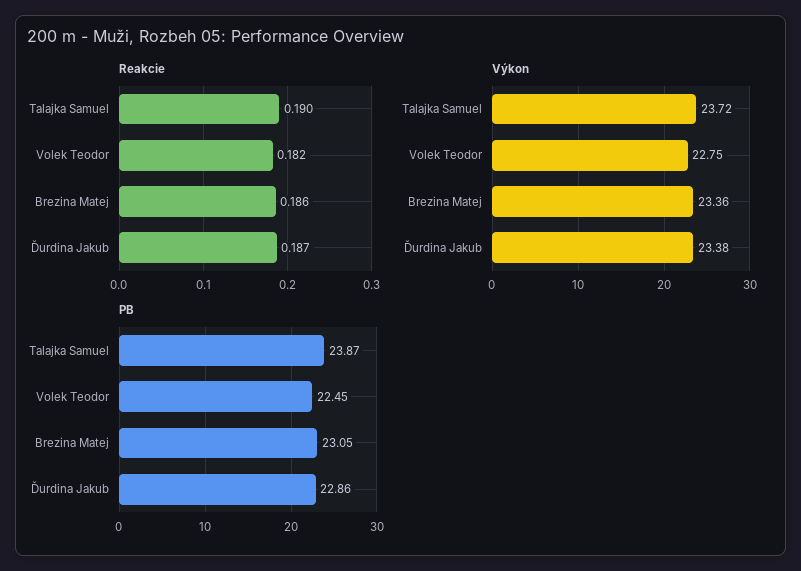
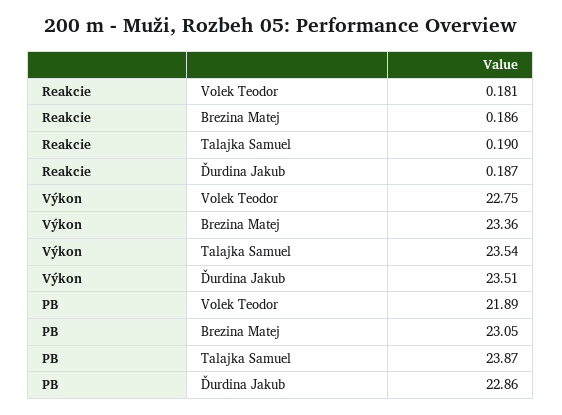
  {
    "Reakcie": {
      "Talajka Samuel": 0.19,
-     "Volek Teodor": 0.182,
+     "Volek Teodor": 0.181,
      "Brezina Matej": 0.186,
      "Ďurdina Jakub": 0.187
    },
    "Výkon": {
-     "Talajka Samuel": 23.72,
+     "Talajka Samuel": 23.54,
      "Volek Teodor": 22.75,
      "Brezina Matej": 23.36,
-     "Ďurdina Jakub": 23.38
+     "Ďurdina Jakub": 23.51
    },
    "PB": {
      "Talajka Samuel": 23.87,
-     "Volek Teodor": 22.45,
+     "Volek Teodor": 21.89,
      "Brezina Matej": 23.05,
      "Ďurdina Jakub": 22.86
    }
  }

